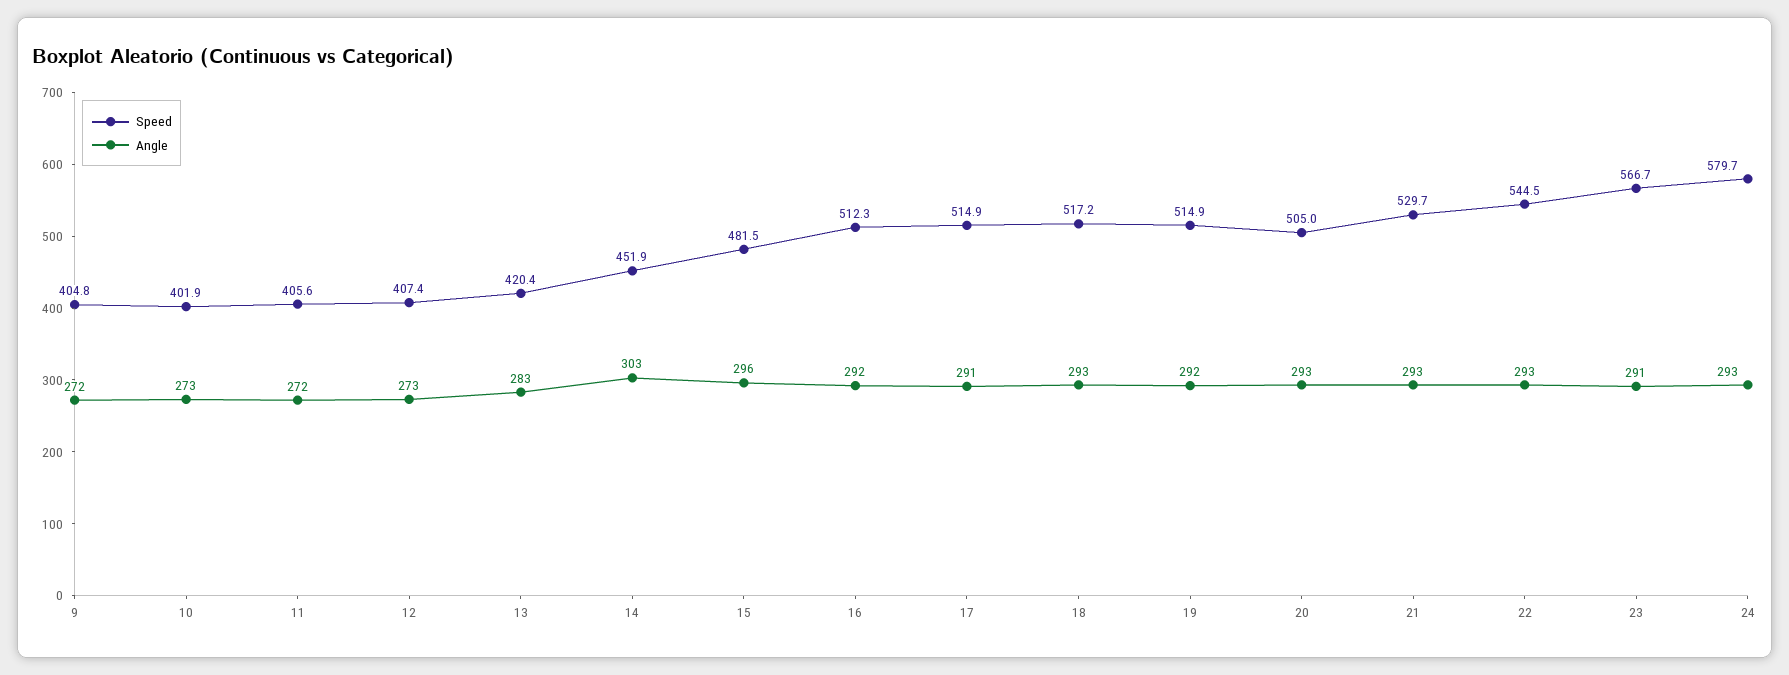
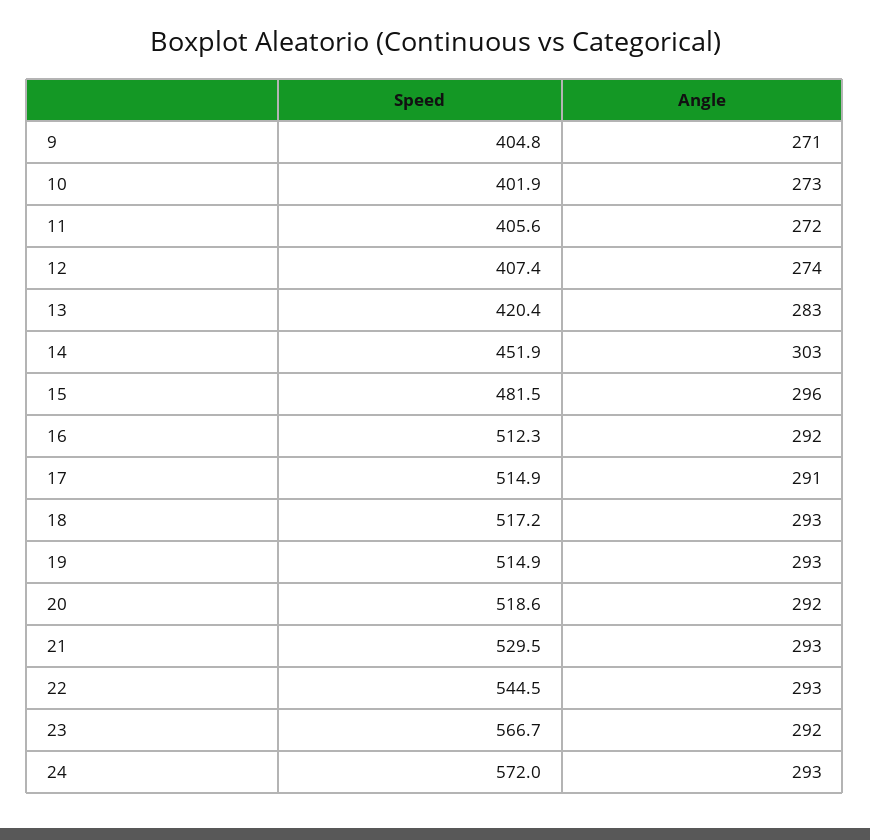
  {
    "Speed": {
      "9": 404.8,
      "10": 401.9,
      "11": 405.6,
      "12": 407.4,
      "13": 420.4,
      "14": 451.9,
      "15": 481.5,
      "16": 512.3,
      "17": 514.9,
      "18": 517.2,
      "19": 514.9,
-     "20": 505,
+     "20": 518.6,
-     "21": 529.7,
+     "21": 529.5,
      "22": 544.5,
      "23": 566.7,
-     "24": 579.7
+     "24": 572
    },
    "Angle": {
-     "9": 272,
+     "9": 271,
      "10": 273,
      "11": 272,
-     "12": 273,
+     "12": 274,
      "13": 283,
      "14": 303,
      "15": 296,
      "16": 292,
      "17": 291,
      "18": 293,
-     "19": 292,
+     "19": 293,
-     "20": 293,
+     "20": 292,
      "21": 293,
      "22": 293,
-     "23": 291,
+     "23": 292,
      "24": 293
    }
  }

